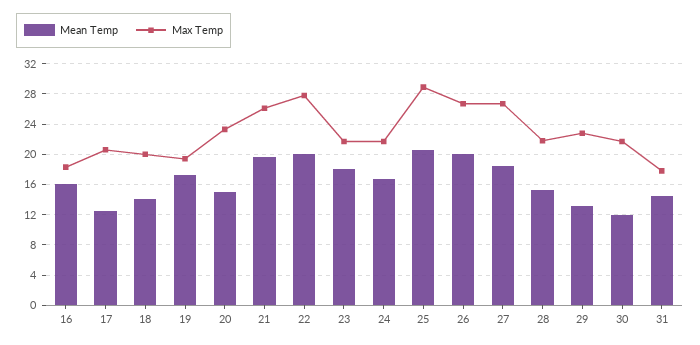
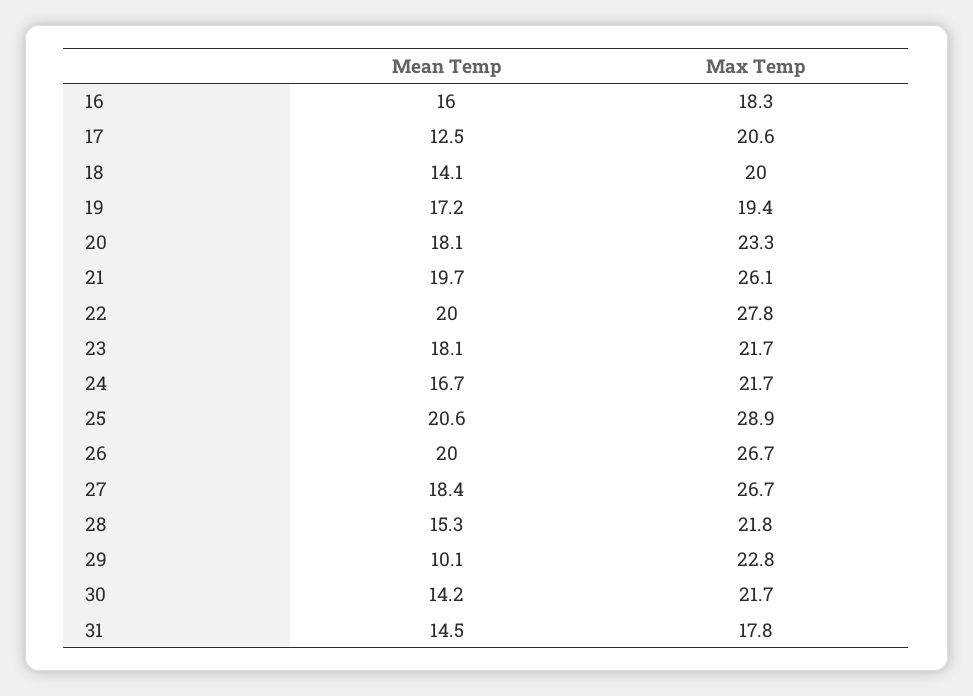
  {
    "Mean Temp": {
      "16": 16,
      "17": 12.5,
      "18": 14.1,
      "19": 17.2,
-     "20": 15,
+     "20": 18.1,
      "21": 19.7,
      "22": 20,
      "23": 18.1,
      "24": 16.7,
      "25": 20.6,
      "26": 20,
      "27": 18.4,
      "28": 15.3,
-     "29": 13,
+     "29": 10.1,
-     "30": 12,
+     "30": 14.2,
      "31": 14.5
    },
    "Max Temp": {
      "16": 18.3,
      "17": 20.6,
      "18": 20,
      "19": 19.4,
      "20": 23.3,
      "21": 26.1,
      "22": 27.8,
      "23": 21.7,
      "24": 21.7,
      "25": 28.9,
      "26": 26.7,
      "27": 26.7,
      "28": 21.8,
      "29": 22.8,
      "30": 21.7,
      "31": 17.8
    }
  }

